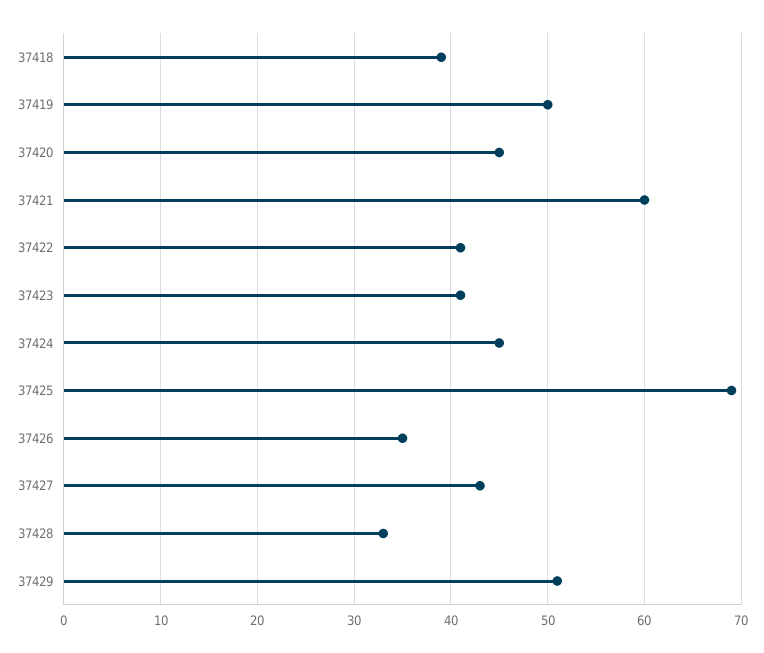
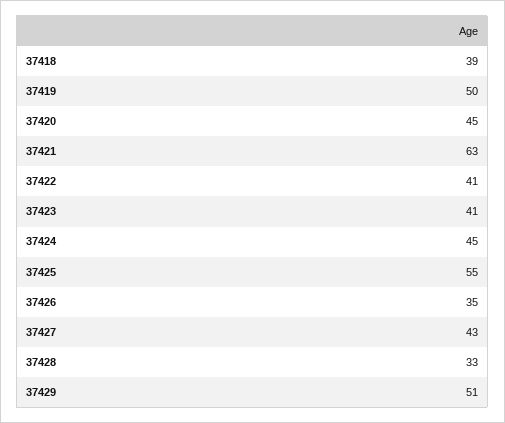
  {
    "37418": 39,
    "37419": 50,
    "37420": 45,
-   "37421": 60,
+   "37421": 63,
    "37422": 41,
    "37423": 41,
    "37424": 45,
-   "37425": 69,
+   "37425": 55,
    "37426": 35,
    "37427": 43,
    "37428": 33,
    "37429": 51
  }

